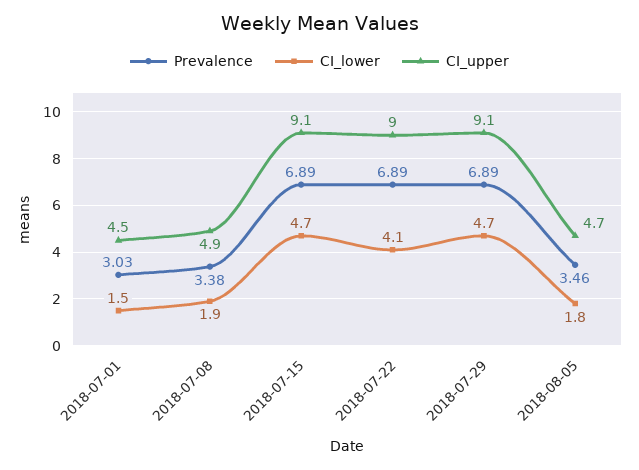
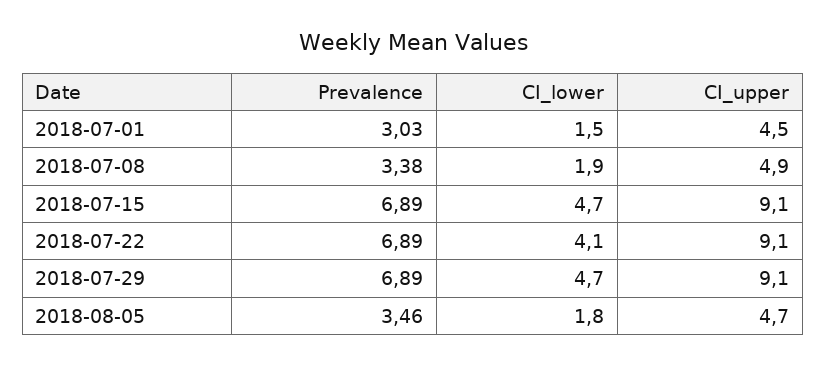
  {
    "Prevalence": {
      "2018-07-01": 3.03,
      "2018-07-08": 3.38,
      "2018-07-15": 6.89,
      "2018-07-22": 6.89,
      "2018-07-29": 6.89,
      "2018-08-05": 3.46
    },
    "CI_lower": {
      "2018-07-01": 1.5,
      "2018-07-08": 1.9,
      "2018-07-15": 4.7,
      "2018-07-22": 4.1,
      "2018-07-29": 4.7,
      "2018-08-05": 1.8
    },
    "CI_upper": {
      "2018-07-01": 4.5,
      "2018-07-08": 4.9,
      "2018-07-15": 9.1,
-     "2018-07-22": 9,
+     "2018-07-22": 9.1,
      "2018-07-29": 9.1,
      "2018-08-05": 4.7
    }
  }

